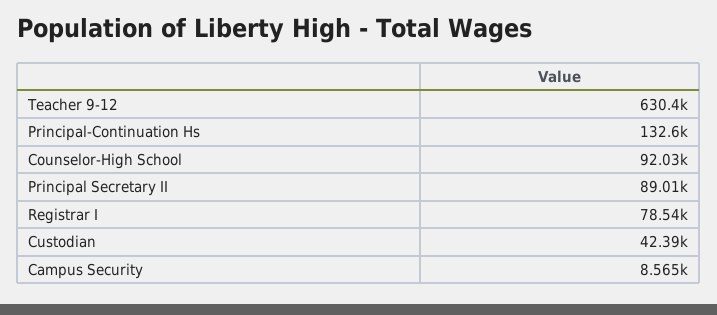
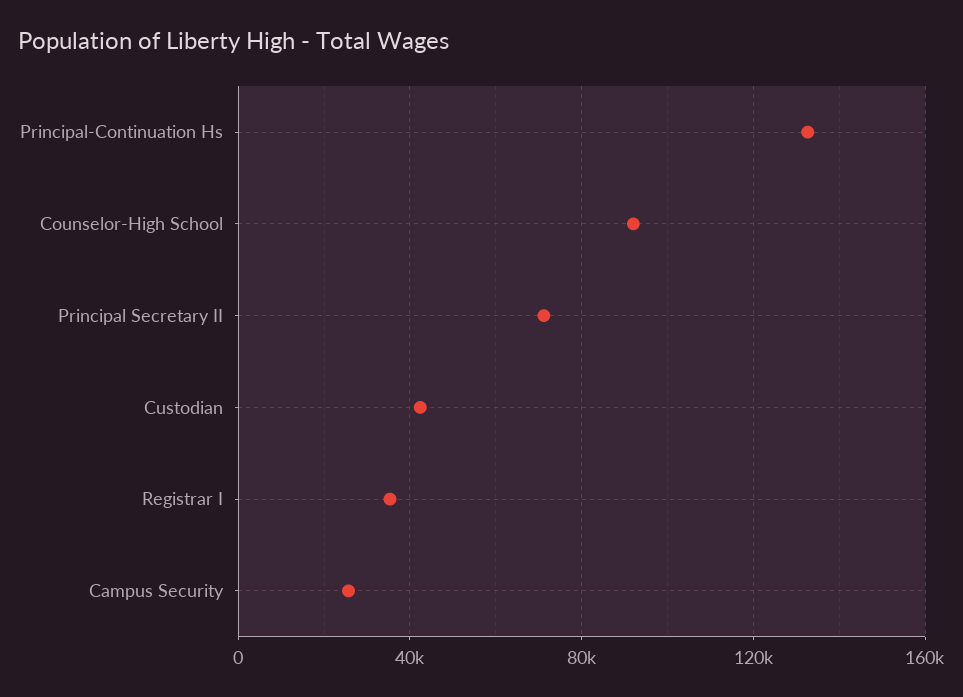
  {
-   "Teacher 9-12": 630400,
    "Principal-Continuation Hs": 132600,
    "Counselor-High School": 92030,
-   "Principal Secretary II": 89010,
+   "Principal Secretary II": 70000,
-   "Registrar I": 78540,
+   "Registrar I": 35000,
    "Custodian": 42390,
-   "Campus Security": 8565
+   "Campus Security": 25000
  }

